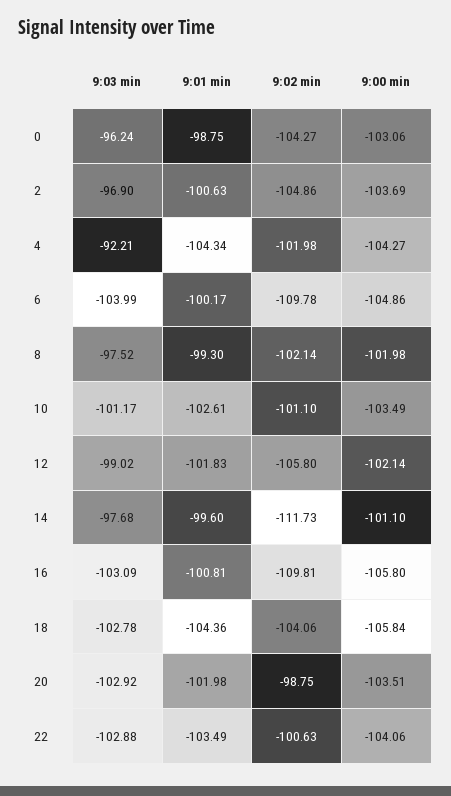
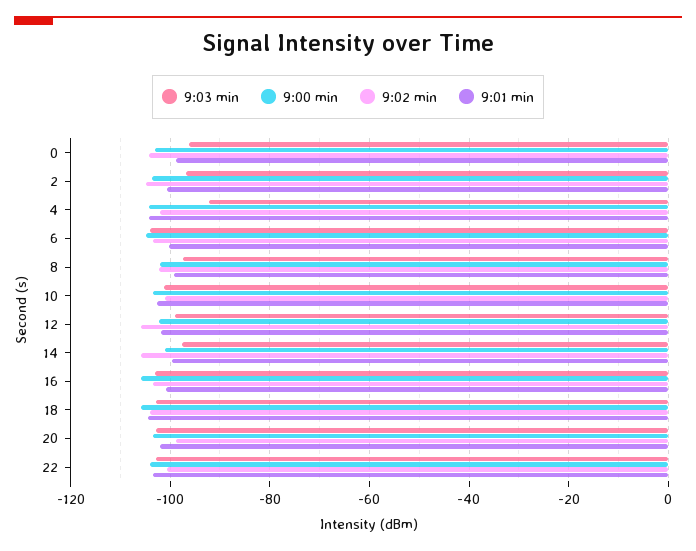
  {
    "9:03 min": {
      "0": -96.24,
      "2": -96.9,
      "4": -92.21,
      "6": -103.99,
      "8": -97.52,
      "10": -101.17,
      "12": -99.02,
      "14": -97.68,
      "16": -103.09,
      "18": -102.78,
      "20": -102.92,
      "22": -102.88
    },
    "9:01 min": {
      "0": -98.75,
      "2": -100.63,
      "4": -104.34,
      "6": -100.17,
      "8": -99.3,
      "10": -102.61,
      "12": -101.83,
      "14": -99.6,
      "16": -100.81,
      "18": -104.36,
      "20": -101.98,
      "22": -103.49
    },
    "9:02 min": {
      "0": -104.27,
      "2": -104.86,
      "4": -101.98,
-     "6": -109.78,
+     "6": -104,
      "8": -102.14,
      "10": -101.1,
      "12": -105.8,
-     "14": -111.73,
+     "14": -106,
-     "16": -109.81,
+     "16": -104,
      "18": -104.06,
      "20": -98.75,
      "22": -100.63
    },
    "9:00 min": {
      "0": -103.06,
      "2": -103.69,
      "4": -104.27,
      "6": -104.86,
      "8": -101.98,
      "10": -103.49,
      "12": -102.14,
      "14": -101.1,
      "16": -105.8,
      "18": -105.84,
      "20": -103.51,
      "22": -104.06
    }
  }

